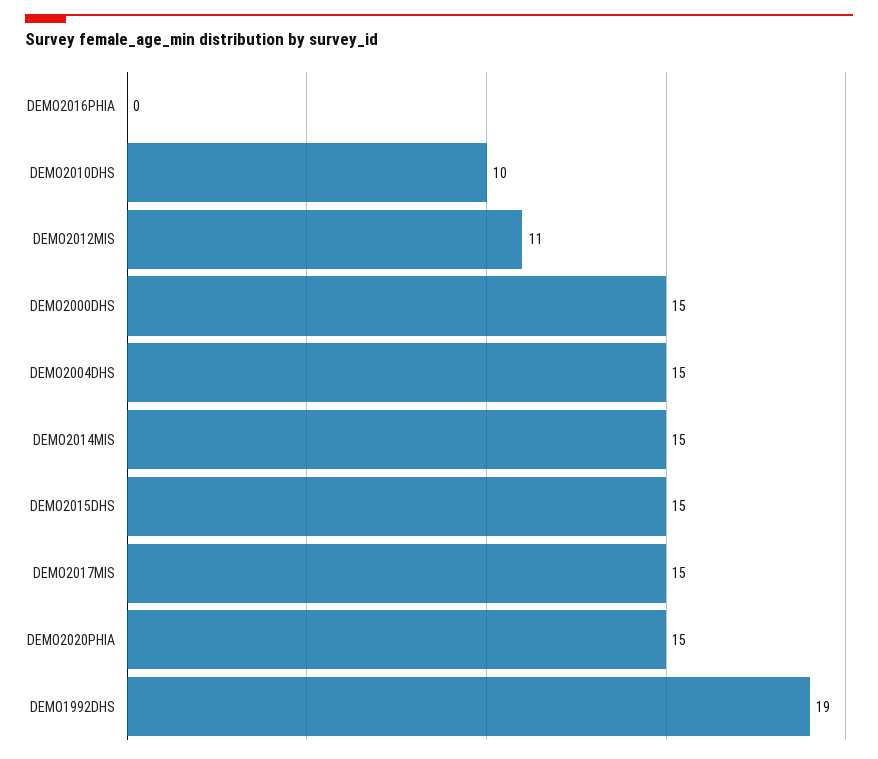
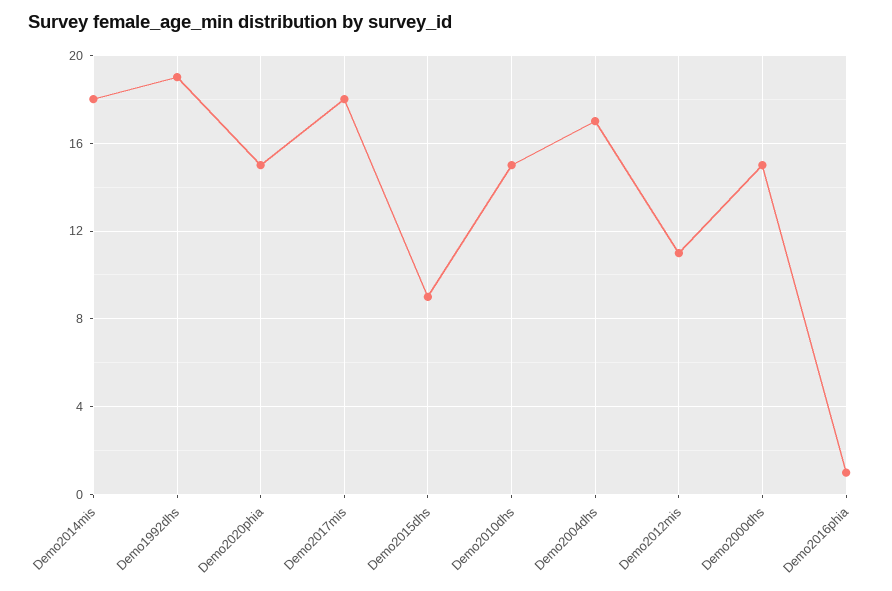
  {
-   "DEMO2016PHIA": 0,
+   "DEMO2016PHIA": 1,
-   "DEMO2010DHS": 10,
+   "DEMO2010DHS": 15,
    "DEMO2012MIS": 11,
    "DEMO2000DHS": 15,
-   "DEMO2004DHS": 15,
+   "DEMO2004DHS": 17,
-   "DEMO2014MIS": 15,
+   "DEMO2014MIS": 18,
-   "DEMO2015DHS": 15,
+   "DEMO2015DHS": 9,
-   "DEMO2017MIS": 15,
+   "DEMO2017MIS": 18,
    "DEMO2020PHIA": 15,
    "DEMO1992DHS": 19
  }

